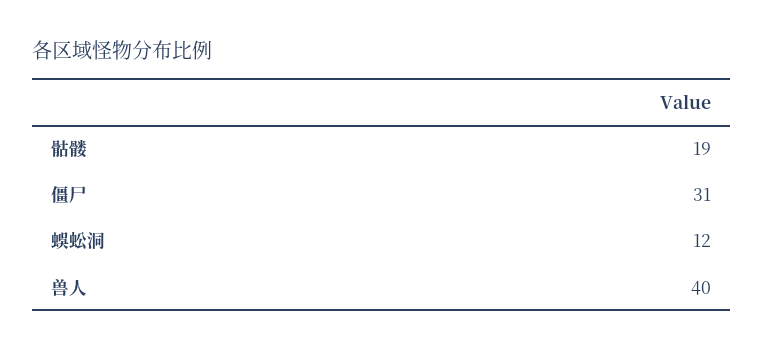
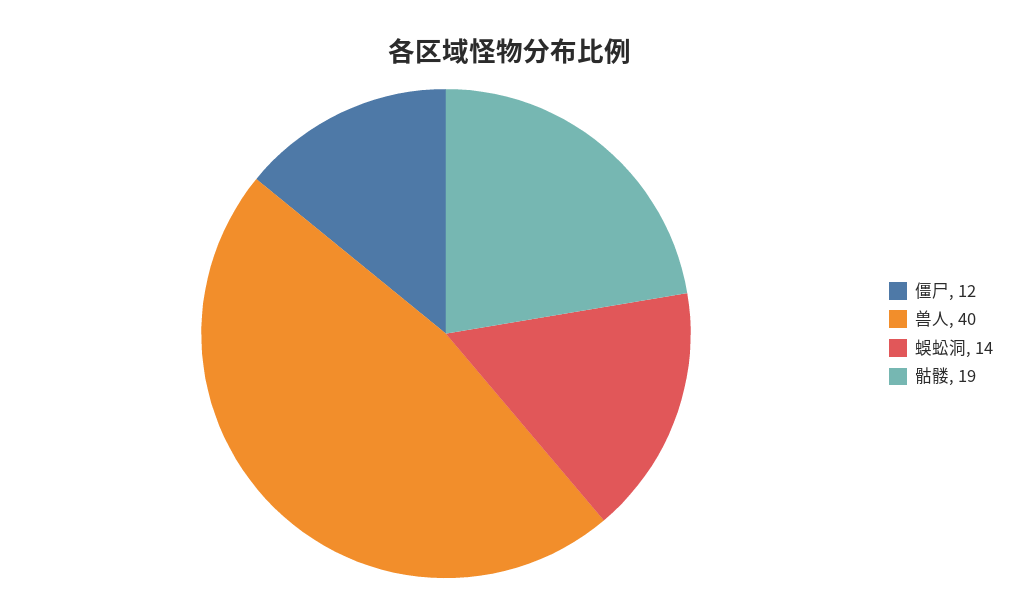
  {
    "骷髅": 19,
-   "僵尸": 31,
+   "僵尸": 12,
-   "蜈蚣洞": 12,
+   "蜈蚣洞": 14,
    "兽人": 40
  }

